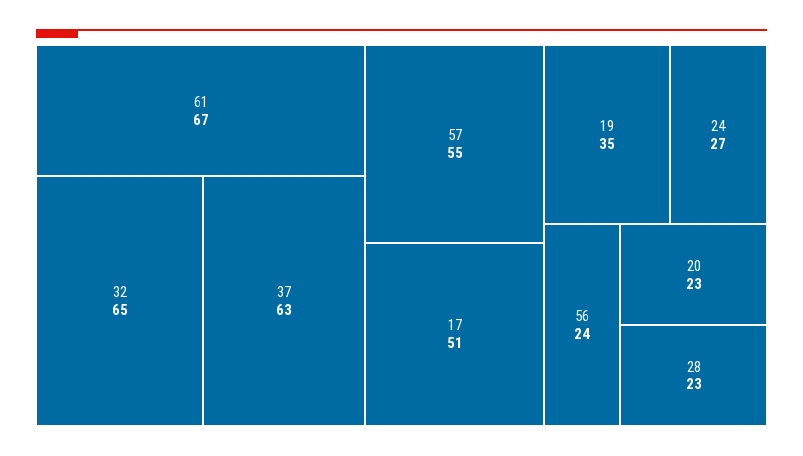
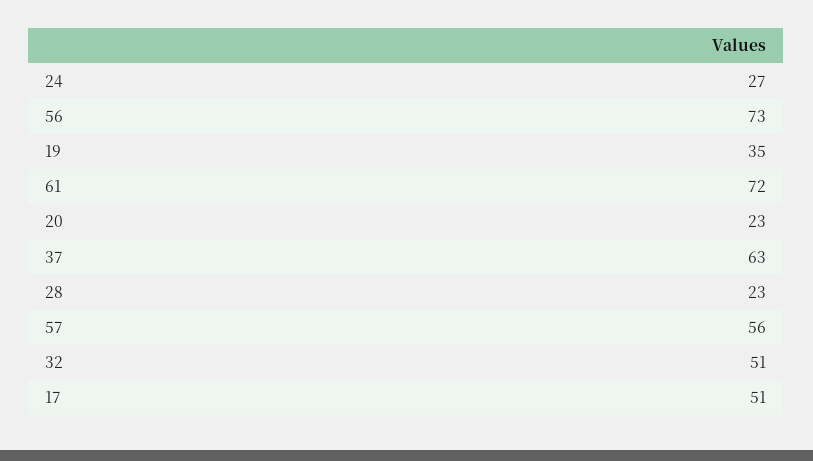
  {
-   "61": 67,
+   "61": 72,
-   "32": 65,
+   "32": 51,
    "37": 63,
-   "57": 55,
+   "57": 56,
    "17": 51,
    "19": 35,
    "24": 27,
-   "56": 24,
+   "56": 73,
    "20": 23,
    "28": 23
  }

